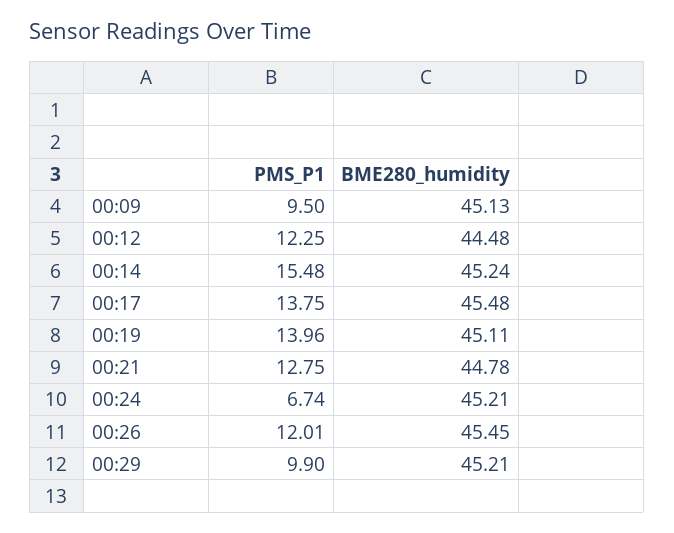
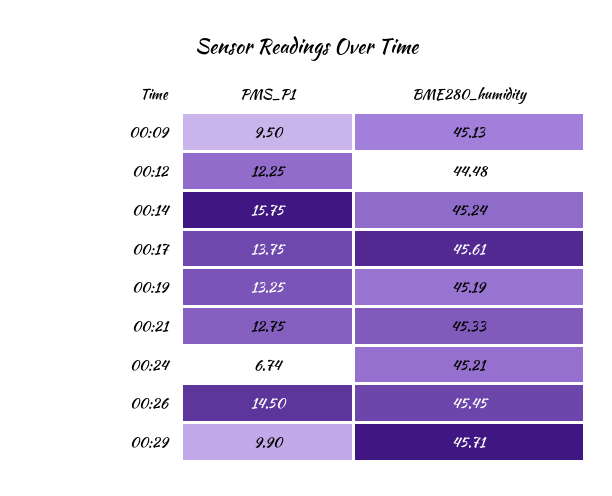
  {
    "PMS_P1": {
      "00:09": 9.5,
      "00:12": 12.25,
-     "00:14": 15.48,
+     "00:14": 15.75,
      "00:17": 13.75,
-     "00:19": 13.96,
+     "00:19": 13.25,
      "00:21": 12.75,
      "00:24": 6.74,
-     "00:26": 12.01,
+     "00:26": 14.5,
      "00:29": 9.9
    },
    "BME280_humidity": {
      "00:09": 45.13,
      "00:12": 44.48,
      "00:14": 45.24,
-     "00:17": 45.48,
+     "00:17": 45.61,
-     "00:19": 45.11,
+     "00:19": 45.19,
-     "00:21": 44.78,
+     "00:21": 45.33,
      "00:24": 45.21,
      "00:26": 45.45,
-     "00:29": 45.21
+     "00:29": 45.71
    }
  }

